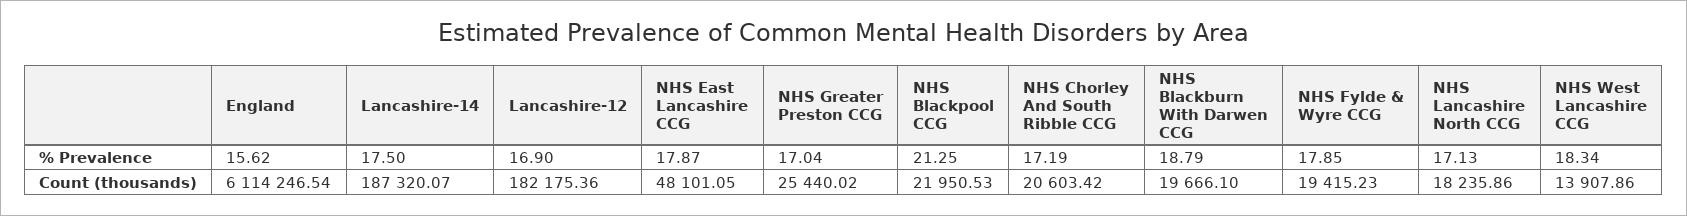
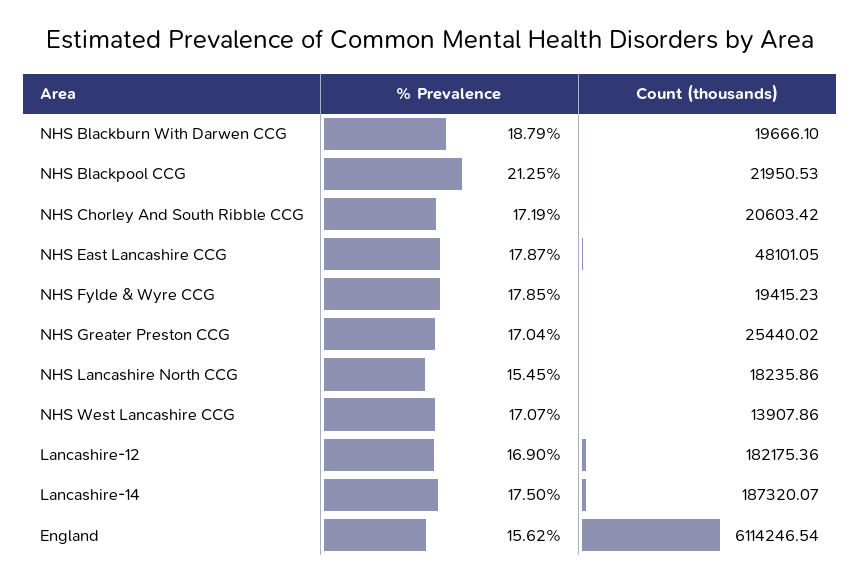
  {
    "England": {
      "% Prevalence": 15.62,
      "Count (thousands)": 6114246.54
    },
    "Lancashire-14": {
      "% Prevalence": 17.5,
      "Count (thousands)": 187320.07
    },
    "Lancashire-12": {
      "% Prevalence": 16.9,
      "Count (thousands)": 182175.36
    },
    "NHS East Lancashire CCG": {
      "% Prevalence": 17.87,
      "Count (thousands)": 48101.05
    },
    "NHS Greater Preston CCG": {
      "% Prevalence": 17.04,
      "Count (thousands)": 25440.02
    },
    "NHS Blackpool CCG": {
      "% Prevalence": 21.25,
      "Count (thousands)": 21950.53
    },
    "NHS Chorley And South Ribble CCG": {
      "% Prevalence": 17.19,
      "Count (thousands)": 20603.42
    },
    "NHS Blackburn With Darwen CCG": {
      "% Prevalence": 18.79,
      "Count (thousands)": 19666.1
    },
    "NHS Fylde & Wyre CCG": {
      "% Prevalence": 17.85,
      "Count (thousands)": 19415.23
    },
    "NHS Lancashire North CCG": {
-     "% Prevalence": 17.13,
+     "% Prevalence": 15.45,
      "Count (thousands)": 18235.86
    },
    "NHS West Lancashire CCG": {
-     "% Prevalence": 18.34,
+     "% Prevalence": 17.07,
      "Count (thousands)": 13907.86
    }
  }

